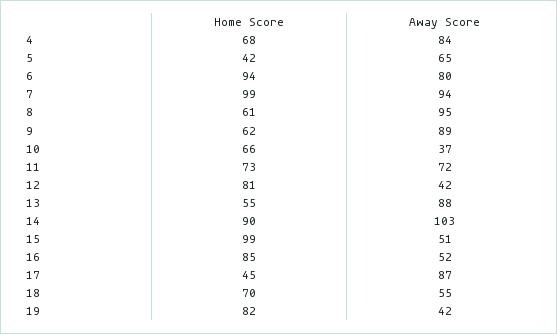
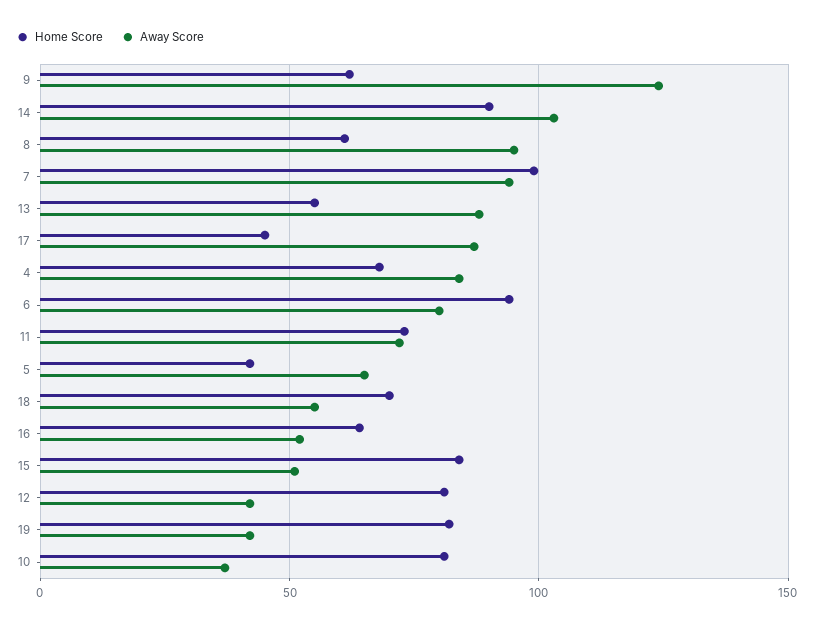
  {
    "Home Score": {
      "4": 68,
      "5": 42,
      "6": 94,
      "7": 99,
      "8": 61,
      "9": 62,
-     "10": 66,
+     "10": 80,
      "11": 73,
      "12": 81,
      "13": 55,
      "14": 90,
-     "15": 99,
+     "15": 85,
-     "16": 85,
+     "16": 65,
      "17": 45,
      "18": 70,
      "19": 82
    },
    "Away Score": {
      "4": 84,
      "5": 65,
      "6": 80,
      "7": 94,
      "8": 95,
-     "9": 89,
+     "9": 125,
      "10": 37,
      "11": 72,
      "12": 42,
      "13": 88,
      "14": 103,
      "15": 51,
      "16": 52,
      "17": 87,
      "18": 55,
      "19": 42
    }
  }

